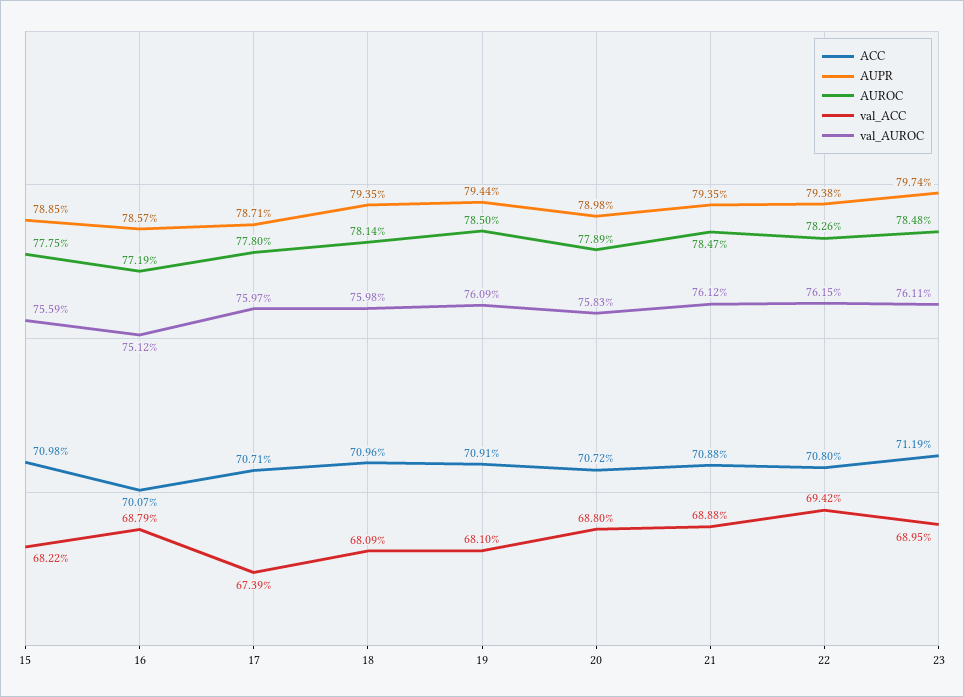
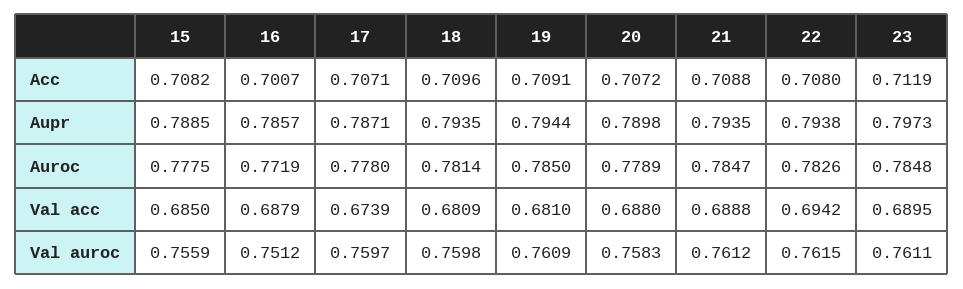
  {
    "ACC": {
-     "15": 0.7098,
+     "15": 0.7082,
      "16": 0.7007,
      "17": 0.7071,
      "18": 0.7096,
      "19": 0.7091,
      "20": 0.7072,
      "21": 0.7088,
      "22": 0.708,
      "23": 0.7119
    },
    "AUPR": {
      "15": 0.7885,
      "16": 0.7857,
      "17": 0.7871,
      "18": 0.7935,
      "19": 0.7944,
      "20": 0.7898,
      "21": 0.7935,
      "22": 0.7938,
-     "23": 0.7974
+     "23": 0.7973
    },
    "AUROC": {
      "15": 0.7775,
      "16": 0.7719,
      "17": 0.778,
      "18": 0.7814,
      "19": 0.785,
      "20": 0.7789,
      "21": 0.7847,
      "22": 0.7826,
      "23": 0.7848
    },
    "val_ACC": {
-     "15": 0.6822,
+     "15": 0.685,
      "16": 0.6879,
      "17": 0.6739,
      "18": 0.6809,
      "19": 0.681,
      "20": 0.688,
      "21": 0.6888,
      "22": 0.6942,
      "23": 0.6895
    },
    "val_AUROC": {
      "15": 0.7559,
      "16": 0.7512,
      "17": 0.7597,
      "18": 0.7598,
      "19": 0.7609,
      "20": 0.7583,
      "21": 0.7612,
      "22": 0.7615,
      "23": 0.7611
    }
  }

